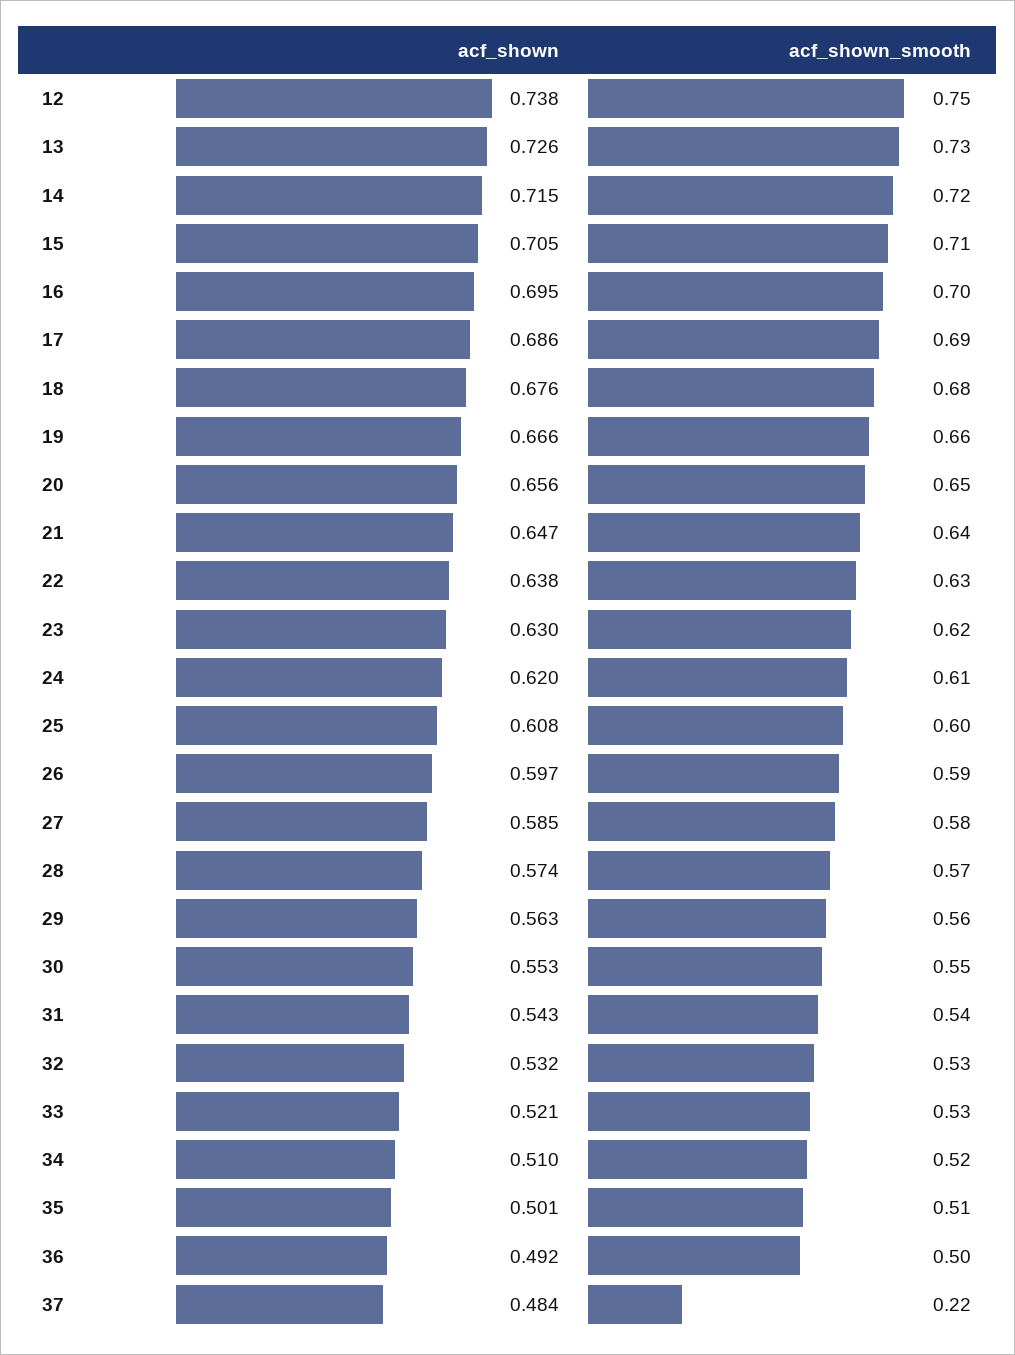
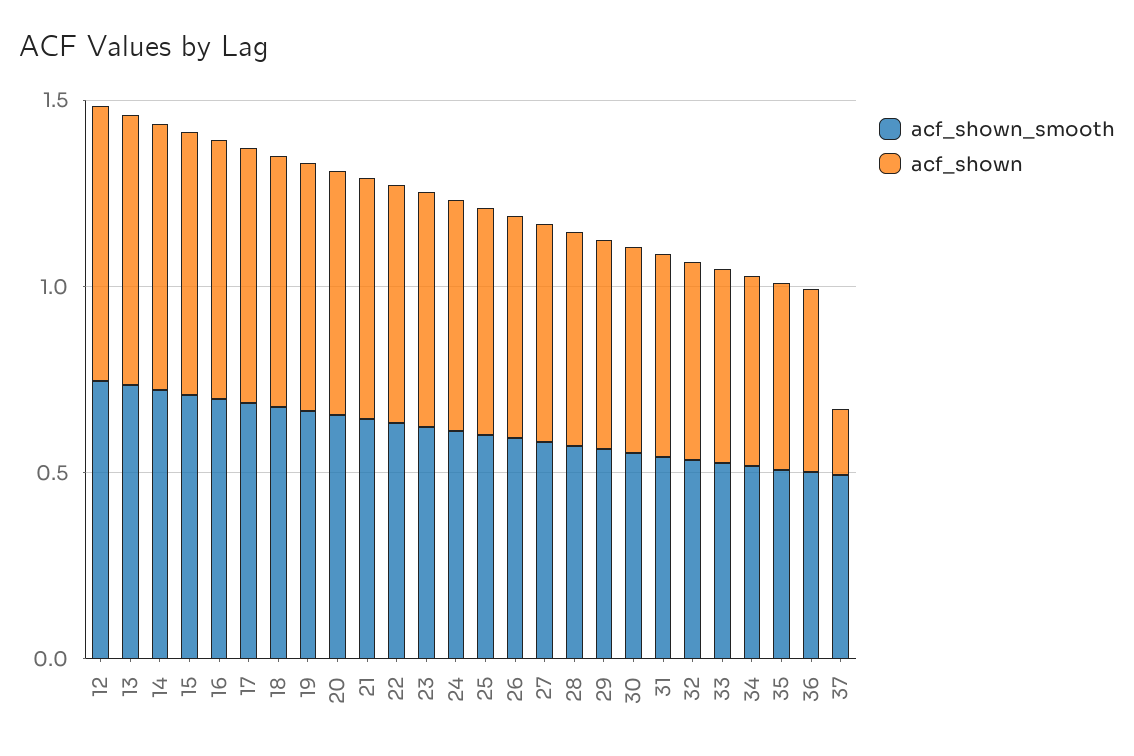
  {
    "acf_shown": {
      "12": 0.738,
      "13": 0.726,
      "14": 0.715,
      "15": 0.705,
      "16": 0.695,
      "17": 0.686,
      "18": 0.676,
      "19": 0.666,
      "20": 0.656,
      "21": 0.647,
      "22": 0.638,
      "23": 0.63,
      "24": 0.62,
      "25": 0.608,
      "26": 0.597,
      "27": 0.585,
      "28": 0.574,
      "29": 0.563,
      "30": 0.553,
      "31": 0.543,
      "32": 0.532,
      "33": 0.521,
      "34": 0.51,
      "35": 0.501,
      "36": 0.492,
-     "37": 0.484
+     "37": 0.2
    },
    "acf_shown_smooth": {
      "12": 0.75,
      "13": 0.73,
      "14": 0.72,
      "15": 0.71,
      "16": 0.7,
      "17": 0.69,
      "18": 0.68,
      "19": 0.66,
      "20": 0.65,
      "21": 0.64,
      "22": 0.63,
      "23": 0.62,
      "24": 0.61,
      "25": 0.6,
      "26": 0.59,
      "27": 0.58,
      "28": 0.57,
      "29": 0.56,
      "30": 0.55,
      "31": 0.54,
      "32": 0.53,
      "33": 0.53,
      "34": 0.52,
      "35": 0.51,
      "36": 0.5,
-     "37": 0.22
+     "37": 0.5
    }
  }

